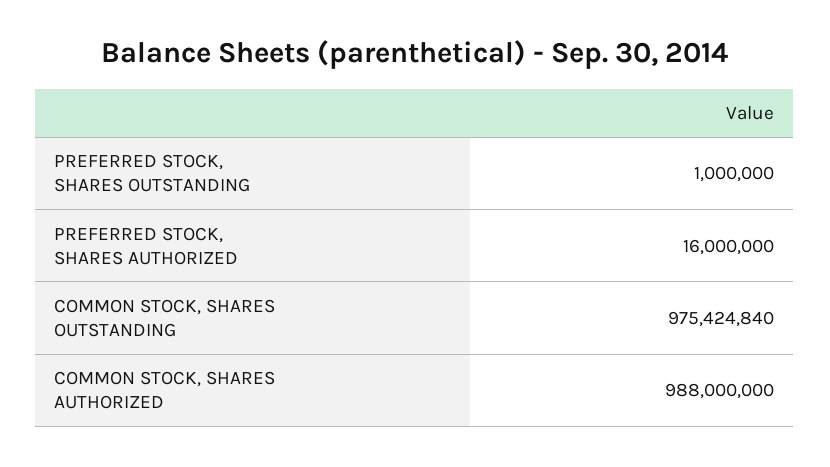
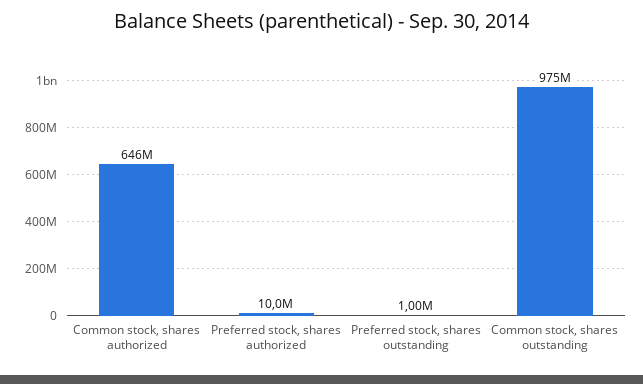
  {
    "PREFERRED STOCK, SHARES OUTSTANDING": 1000000,
-   "PREFERRED STOCK, SHARES AUTHORIZED": 16000000,
+   "PREFERRED STOCK, SHARES AUTHORIZED": 10000000,
    "COMMON STOCK, SHARES OUTSTANDING": 975424840,
-   "COMMON STOCK, SHARES AUTHORIZED": 988000000
+   "COMMON STOCK, SHARES AUTHORIZED": 646000000
  }

